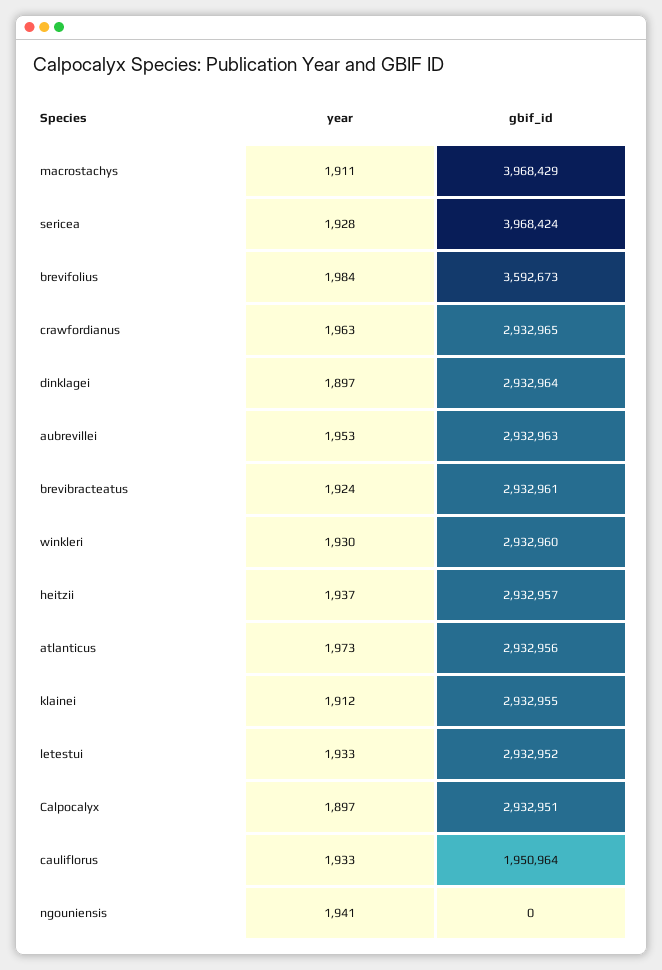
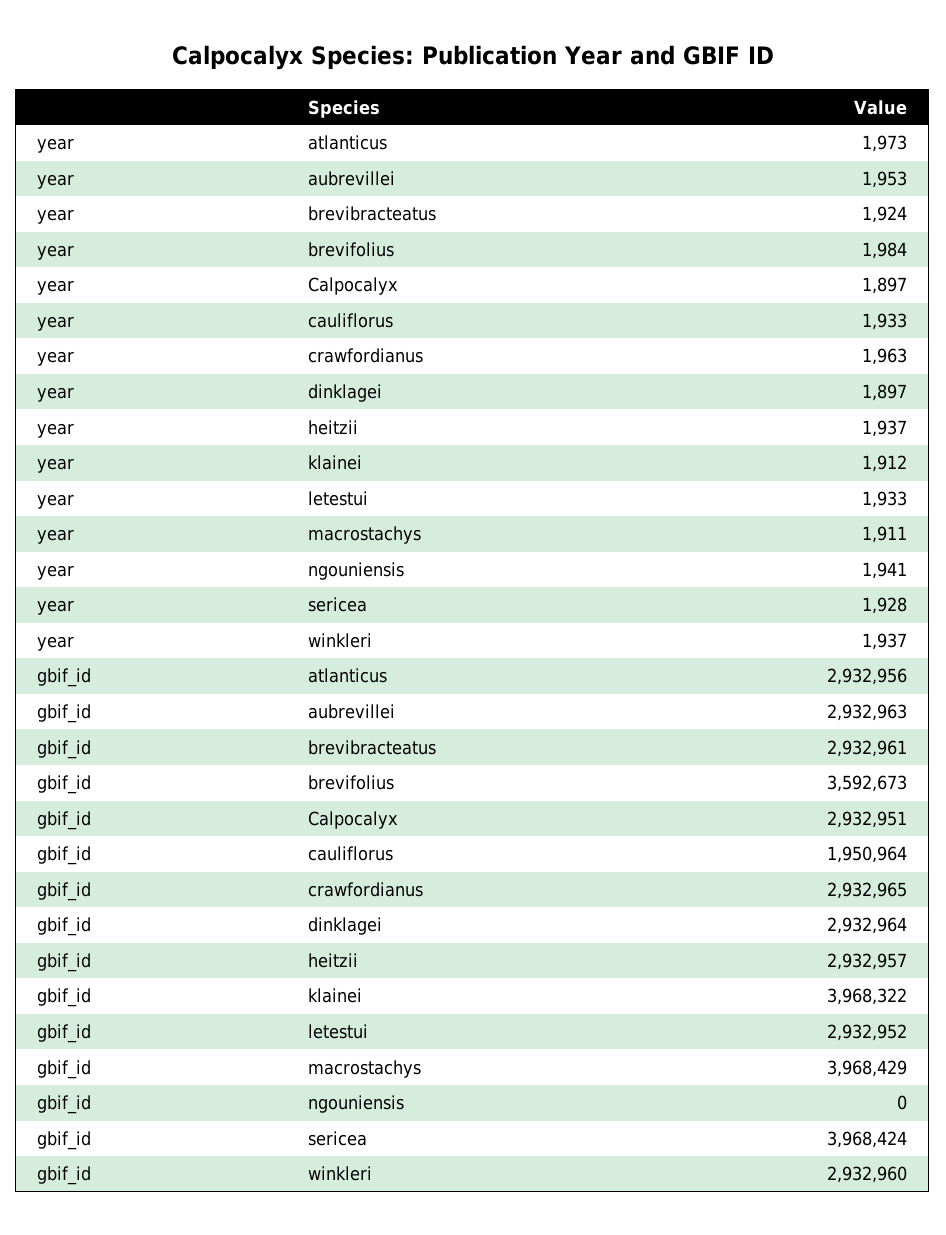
  {
    "year": {
      "macrostachys": 1911,
      "sericea": 1928,
      "brevifolius": 1984,
      "crawfordianus": 1963,
      "dinklagei": 1897,
      "aubrevillei": 1953,
      "brevibracteatus": 1924,
-     "winkleri": 1930,
+     "winkleri": 1937,
      "heitzii": 1937,
      "atlanticus": 1973,
      "klainei": 1912,
      "letestui": 1933,
      "Calpocalyx": 1897,
      "cauliflorus": 1933,
      "ngouniensis": 1941
    },
    "gbif_id": {
      "macrostachys": 3968429,
      "sericea": 3968424,
      "brevifolius": 3592673,
      "crawfordianus": 2932965,
      "dinklagei": 2932964,
      "aubrevillei": 2932963,
      "brevibracteatus": 2932961,
      "winkleri": 2932960,
      "heitzii": 2932957,
      "atlanticus": 2932956,
-     "klainei": 2932955,
+     "klainei": 3968322,
      "letestui": 2932952,
      "Calpocalyx": 2932951,
      "cauliflorus": 1950964,
      "ngouniensis": 0
    }
  }

